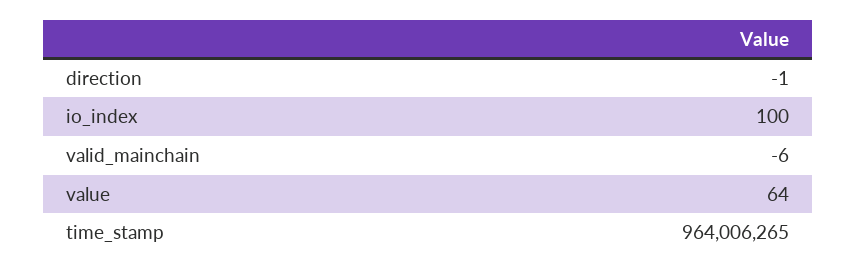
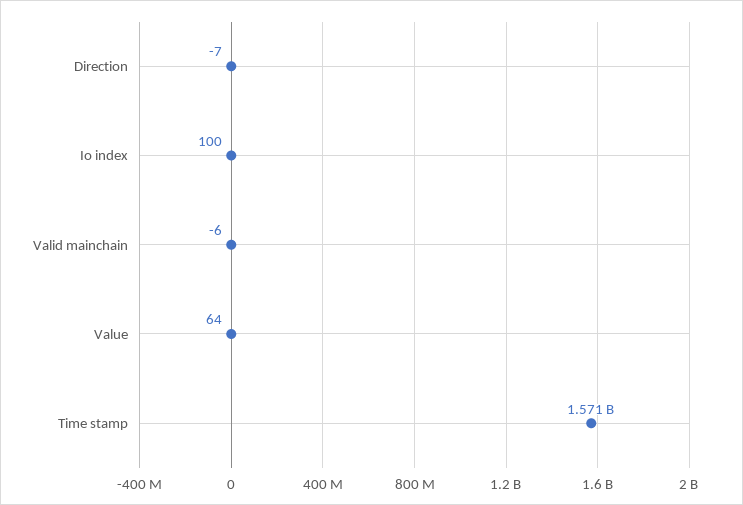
  {
-   "direction": -1,
+   "direction": -7,
    "io_index": 100,
    "valid_mainchain": -6,
    "value": 64,
-   "time_stamp": 964006265
+   "time_stamp": 1571000000
  }

